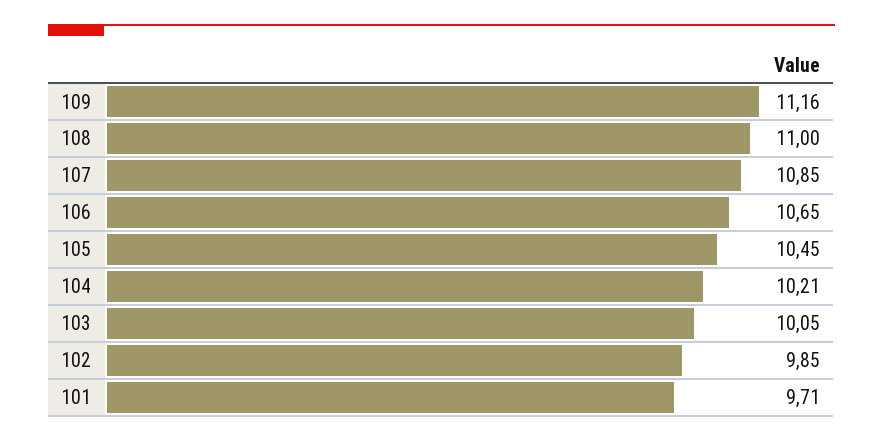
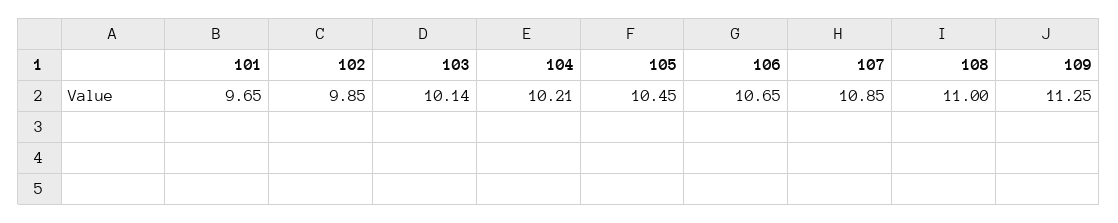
  {
-   "109": 11.16,
+   "109": 11.25,
    "108": 11,
    "107": 10.85,
    "106": 10.65,
    "105": 10.45,
    "104": 10.21,
-   "103": 10.05,
+   "103": 10.14,
    "102": 9.85,
-   "101": 9.71
+   "101": 9.65
  }

